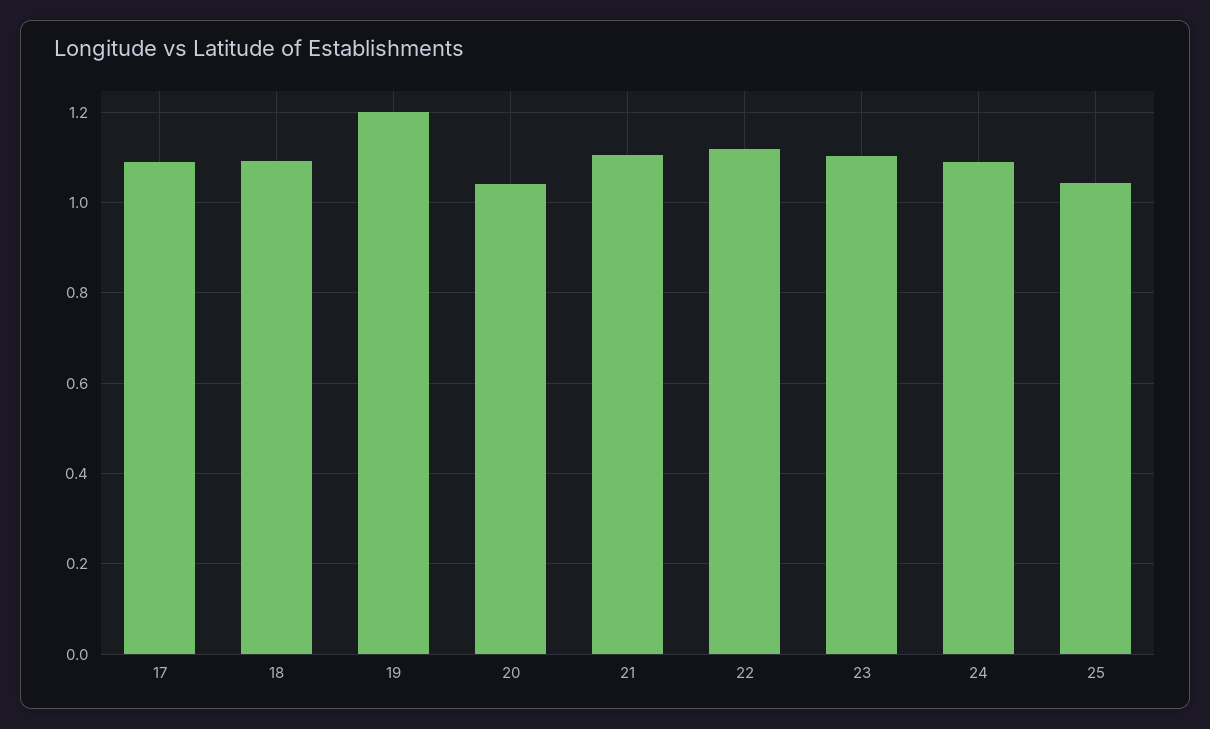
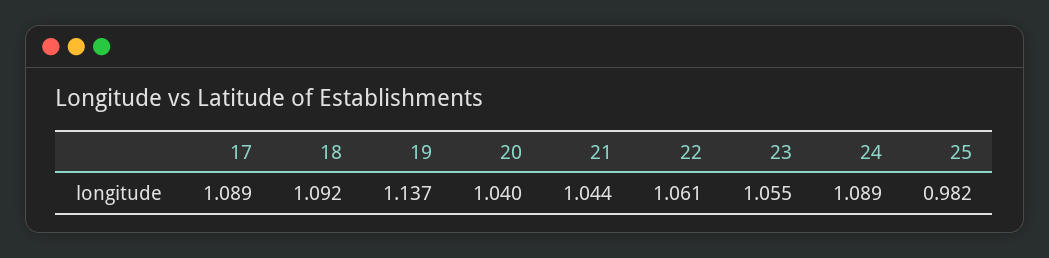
  {
    "17": 1.089,
    "18": 1.092,
-   "19": 1.2,
+   "19": 1.137,
    "20": 1.04,
-   "21": 1.1,
+   "21": 1.044,
-   "22": 1.12,
+   "22": 1.061,
-   "23": 1.1,
+   "23": 1.055,
    "24": 1.089,
-   "25": 1.04
+   "25": 0.982
  }

